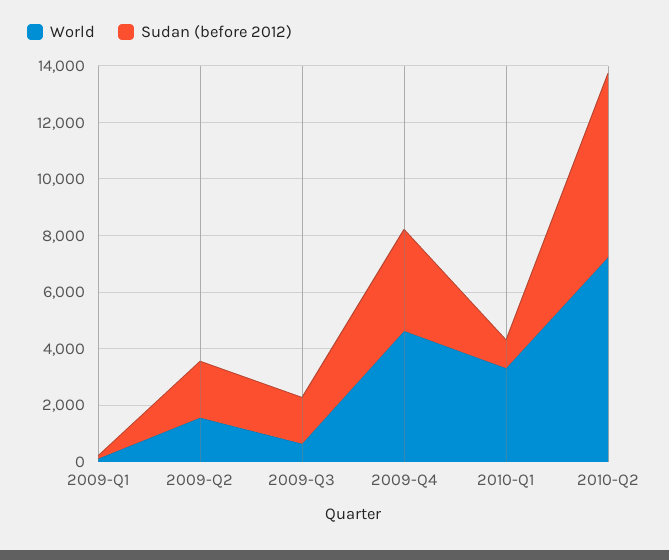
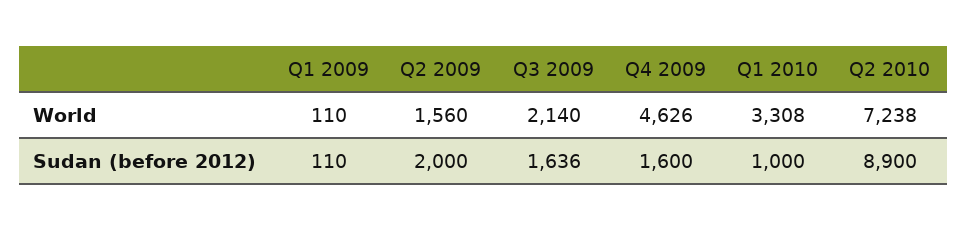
  {
    "World": {
      "2009-Q1": 110,
      "2009-Q2": 1560,
-     "2009-Q3": 500,
+     "2009-Q3": 2140,
      "2009-Q4": 4626,
      "2010-Q1": 3308,
      "2010-Q2": 7238
    },
    "Sudan (before 2012)": {
      "2009-Q1": 110,
      "2009-Q2": 2000,
      "2009-Q3": 1636,
-     "2009-Q4": 3500,
+     "2009-Q4": 1600,
      "2010-Q1": 1000,
-     "2010-Q2": 6500
+     "2010-Q2": 8900
    }
  }

